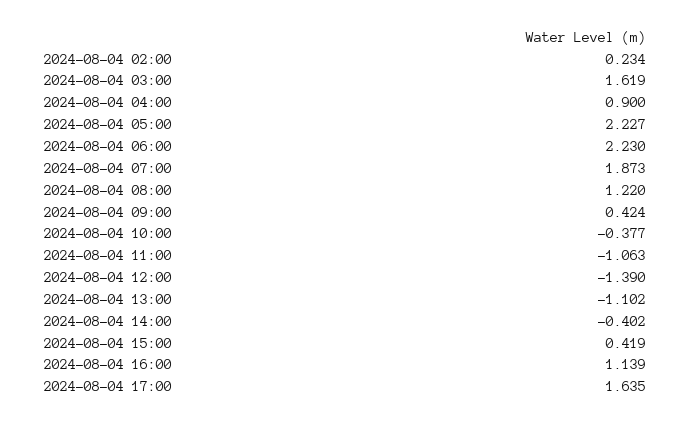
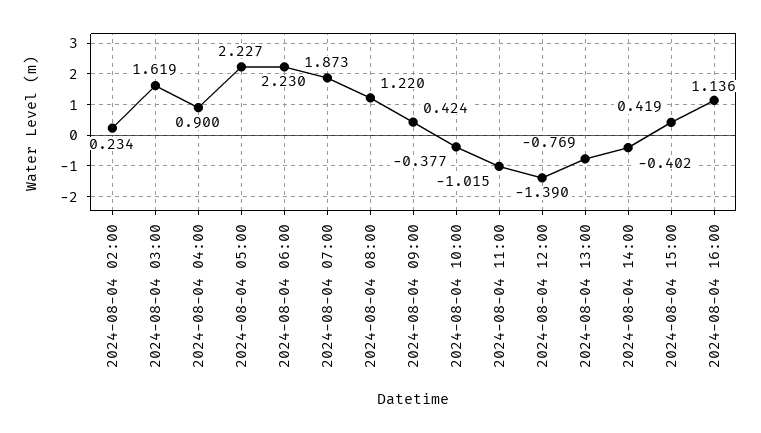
  {
    "2024-08-04 02:00": 0.234,
    "2024-08-04 03:00": 1.619,
    "2024-08-04 04:00": 0.9,
    "2024-08-04 05:00": 2.227,
    "2024-08-04 06:00": 2.23,
    "2024-08-04 07:00": 1.873,
    "2024-08-04 08:00": 1.22,
    "2024-08-04 09:00": 0.424,
    "2024-08-04 10:00": -0.377,
-   "2024-08-04 11:00": -1.063,
+   "2024-08-04 11:00": -1.015,
    "2024-08-04 12:00": -1.39,
-   "2024-08-04 13:00": -1.102,
+   "2024-08-04 13:00": -0.769,
    "2024-08-04 14:00": -0.402,
    "2024-08-04 15:00": 0.419,
-   "2024-08-04 16:00": 1.139,
+   "2024-08-04 16:00": 1.136
-   "2024-08-04 17:00": 1.635
  }

